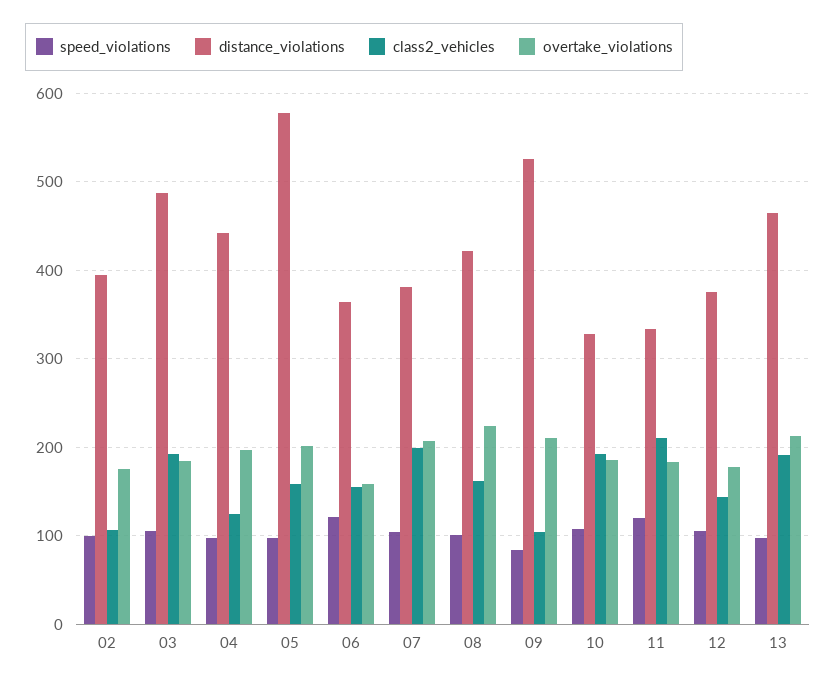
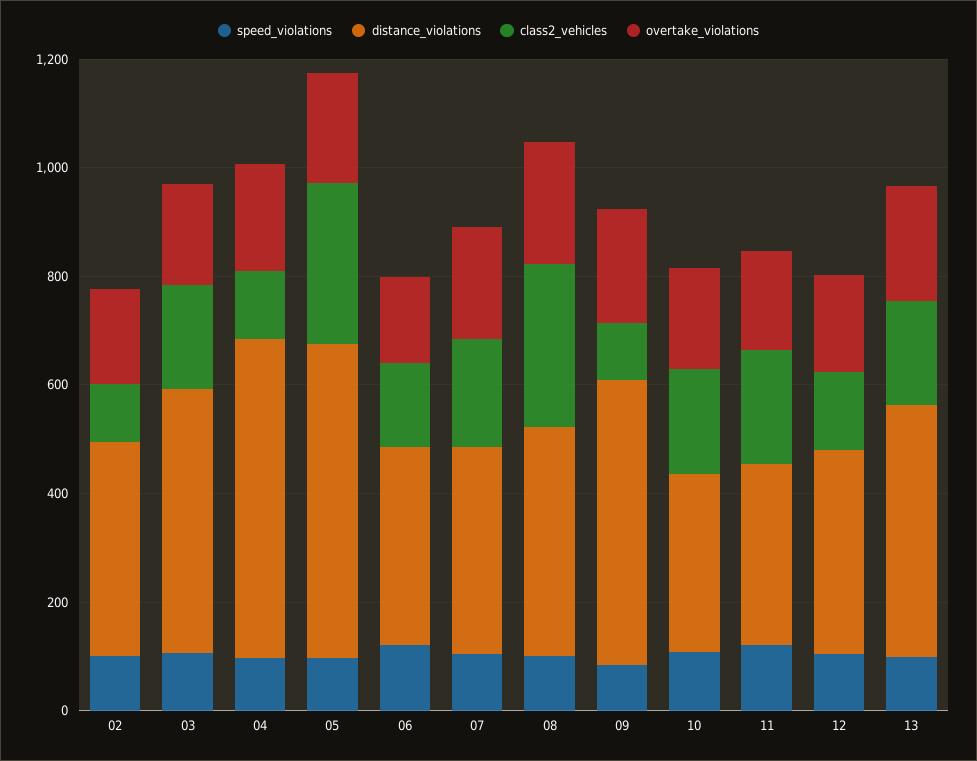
  {
    "speed_violations": {
      "02": 100,
      "03": 110,
      "04": 100,
      "05": 100,
      "06": 120,
      "07": 100,
      "08": 100,
      "09": 80,
      "10": 110,
      "11": 120,
      "12": 110,
      "13": 100
    },
    "distance_violations": {
      "02": 400,
      "03": 490,
-     "04": 440,
+     "04": 600,
      "05": 580,
      "06": 360,
      "07": 380,
      "08": 420,
      "09": 530,
      "10": 330,
      "11": 330,
      "12": 380,
      "13": 470
    },
    "class2_vehicles": {
      "02": 110,
      "03": 190,
      "04": 130,
-     "05": 160,
+     "05": 300,
      "06": 160,
      "07": 200,
-     "08": 160,
+     "08": 300,
      "09": 100,
      "10": 190,
      "11": 210,
      "12": 140,
      "13": 190
    },
    "overtake_violations": {
      "02": 180,
      "03": 190,
      "04": 200,
      "05": 200,
      "06": 160,
      "07": 210,
      "08": 220,
      "09": 210,
      "10": 190,
      "11": 180,
      "12": 180,
      "13": 210
    }
  }

